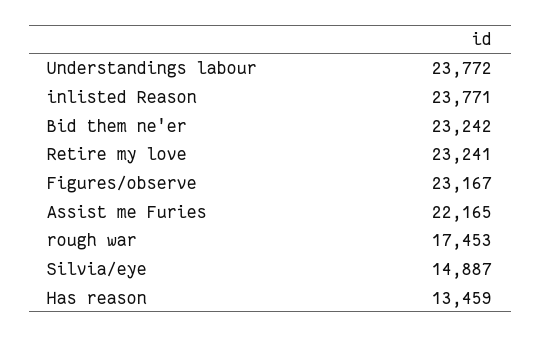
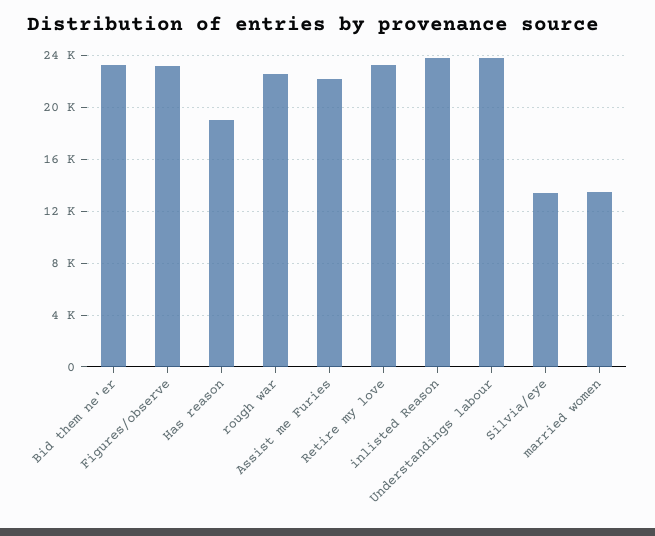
  {
    "Understandings labour": 23772,
    "inlisted Reason": 23771,
    "Bid them ne'er": 23242,
    "Retire my love": 23241,
    "Figures/observe": 23167,
    "Assist me Furies": 22165,
-   "rough war": 17453,
+   "rough war": 22500,
-   "Silvia/eye": 14887,
+   "Silvia/eye": 13500,
-   "Has reason": 13459
+   "Has reason": 19000,
+   "married women": 13500
  }

